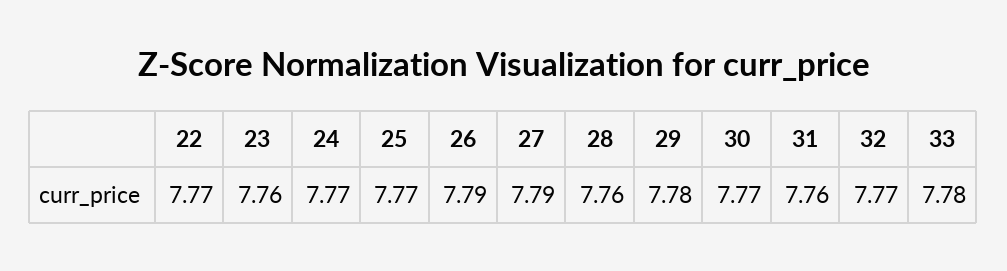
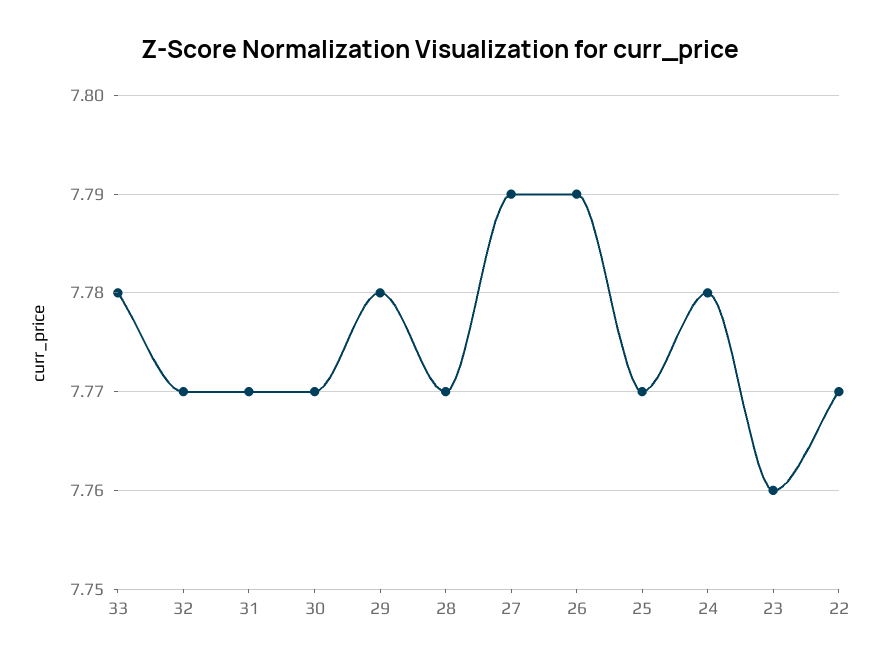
  {
    "22": 7.77,
    "23": 7.76,
-   "24": 7.77,
+   "24": 7.78,
    "25": 7.77,
    "26": 7.79,
    "27": 7.79,
-   "28": 7.76,
+   "28": 7.77,
    "29": 7.78,
    "30": 7.77,
-   "31": 7.76,
+   "31": 7.77,
    "32": 7.77,
    "33": 7.78
  }

